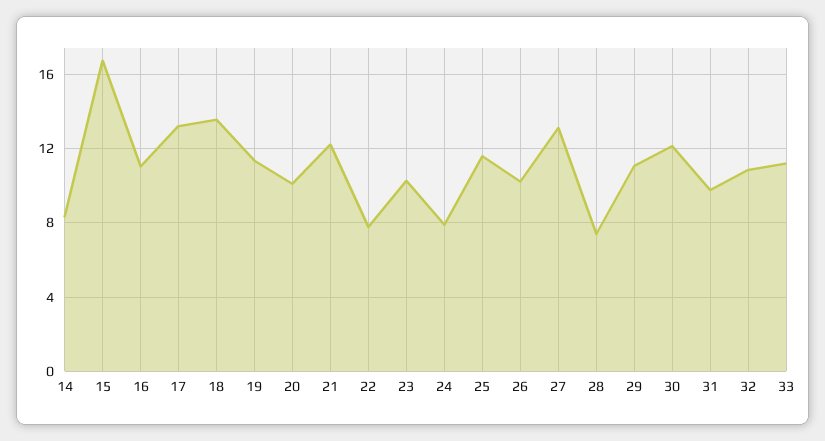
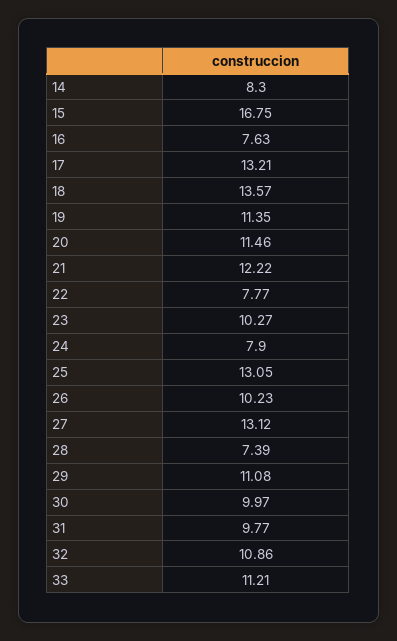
  {
    "14": 8.3,
    "15": 16.75,
-   "16": 11,
+   "16": 7.63,
    "17": 13.21,
    "18": 13.57,
    "19": 11.35,
-   "20": 10,
+   "20": 11.46,
    "21": 12.22,
    "22": 7.77,
    "23": 10.27,
    "24": 7.9,
-   "25": 11.5,
+   "25": 13.05,
    "26": 10.23,
    "27": 13.12,
    "28": 7.39,
    "29": 11.08,
-   "30": 12,
+   "30": 9.97,
    "31": 9.77,
    "32": 10.86,
    "33": 11.21
  }

